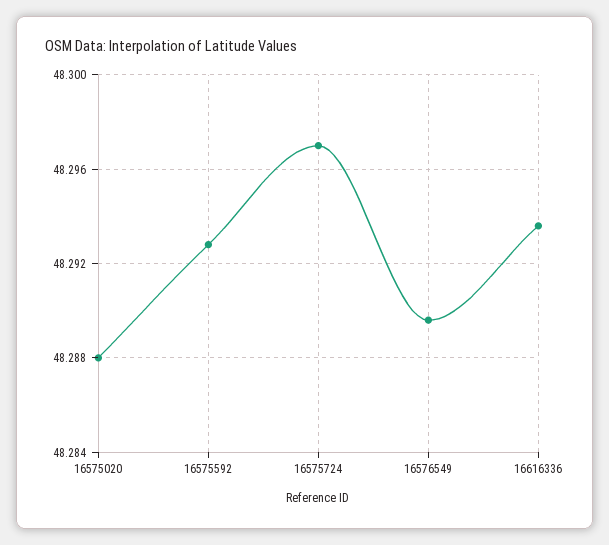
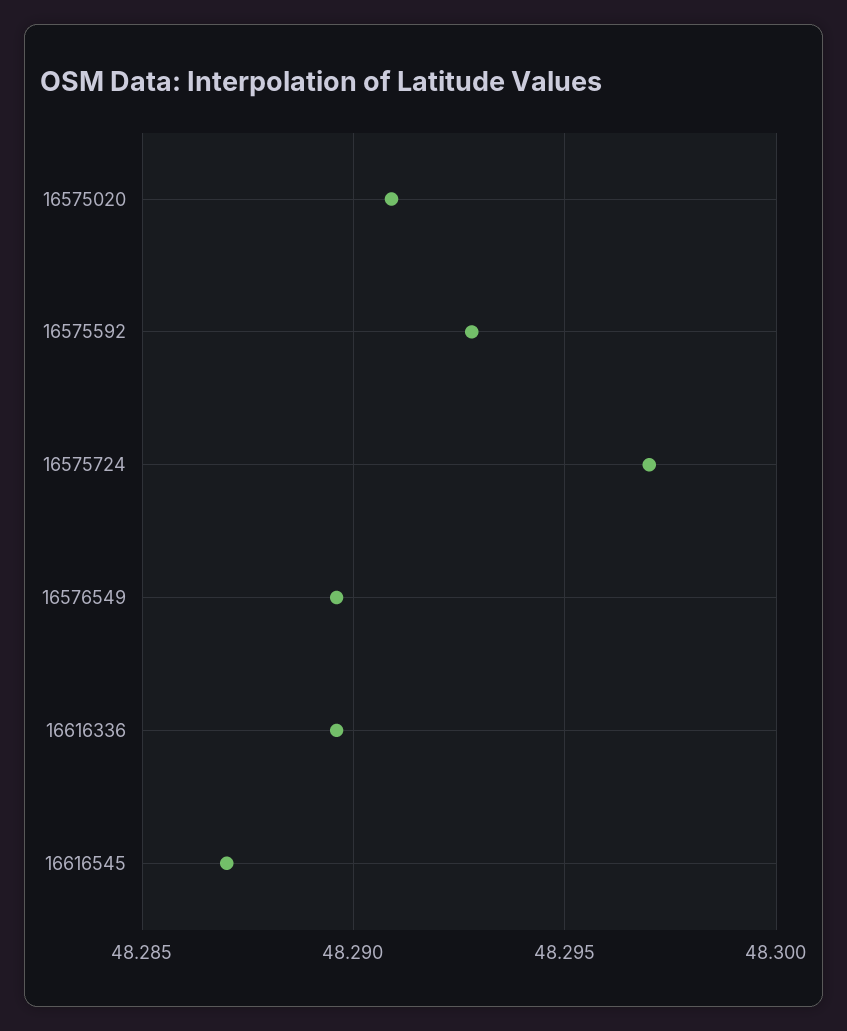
  {
-   "16575020": 48.288,
+   "16575020": 48.291,
    "16575592": 48.293,
    "16575724": 48.297,
    "16576549": 48.2895,
-   "16616336": 48.2935
+   "16616336": 48.2895,
+   "16616545": 48.287
  }

